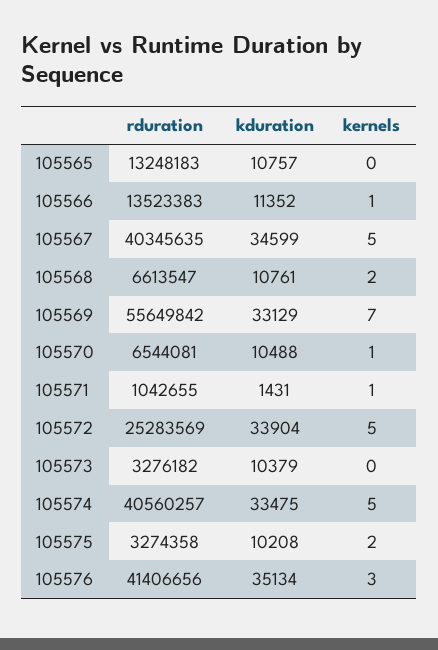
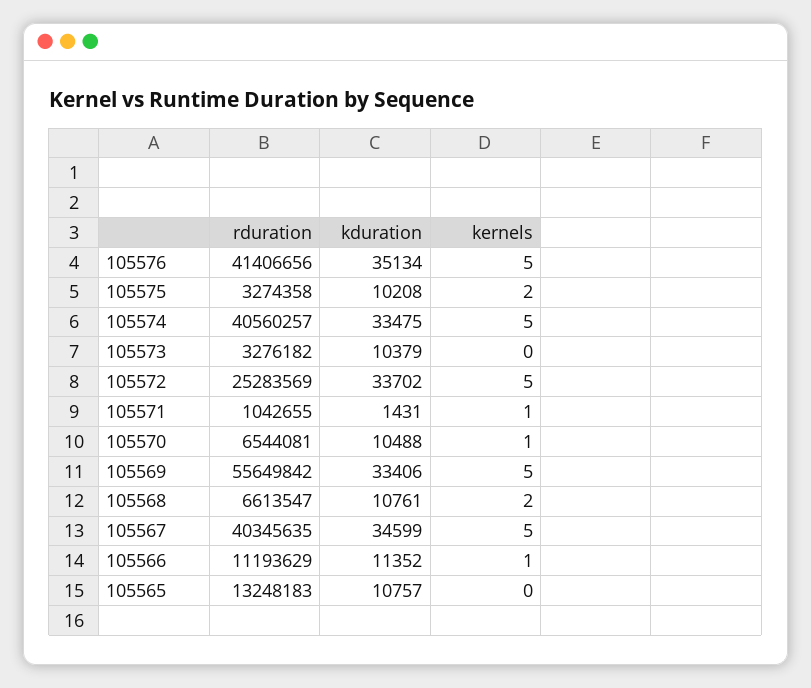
  {
    "rduration": {
      "105565": 13248183,
-     "105566": 13523383,
+     "105566": 11193629,
      "105567": 40345635,
      "105568": 6613547,
      "105569": 55649842,
      "105570": 6544081,
      "105571": 1042655,
      "105572": 25283569,
      "105573": 3276182,
      "105574": 40560257,
      "105575": 3274358,
      "105576": 41406656
    },
    "kduration": {
      "105565": 10757,
      "105566": 11352,
      "105567": 34599,
      "105568": 10761,
-     "105569": 33129,
+     "105569": 33406,
      "105570": 10488,
      "105571": 1431,
-     "105572": 33904,
+     "105572": 33702,
      "105573": 10379,
      "105574": 33475,
      "105575": 10208,
      "105576": 35134
    },
    "kernels": {
      "105565": 0,
      "105566": 1,
      "105567": 5,
      "105568": 2,
-     "105569": 7,
+     "105569": 5,
      "105570": 1,
      "105571": 1,
      "105572": 5,
      "105573": 0,
      "105574": 5,
      "105575": 2,
-     "105576": 3
+     "105576": 5
    }
  }

